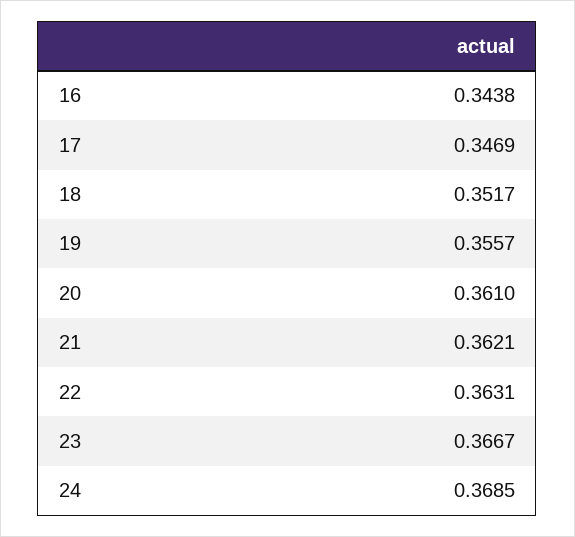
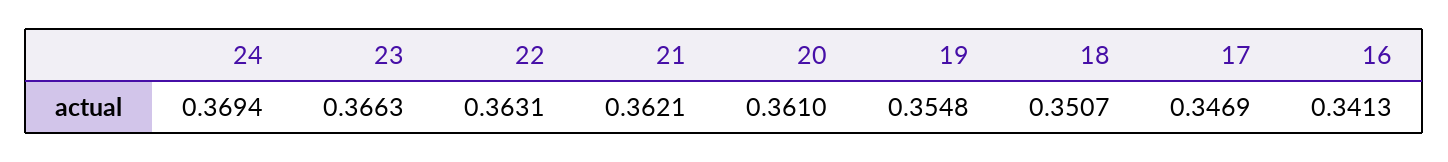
  {
-   "16": 0.3438,
+   "16": 0.3413,
    "17": 0.3469,
-   "18": 0.3517,
+   "18": 0.3507,
-   "19": 0.3557,
+   "19": 0.3548,
    "20": 0.361,
    "21": 0.3621,
    "22": 0.3631,
-   "23": 0.3667,
+   "23": 0.3663,
-   "24": 0.3685
+   "24": 0.3694
  }

